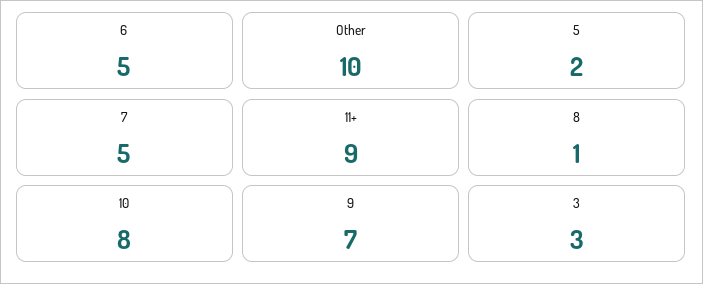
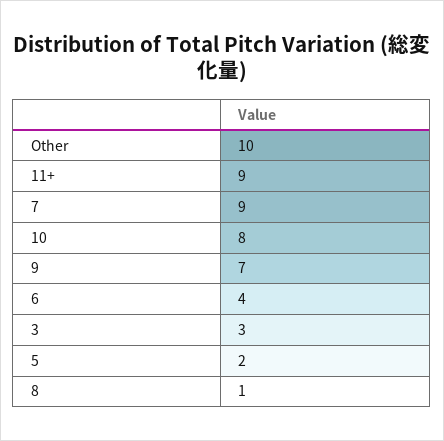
  {
-   "6": 5,
+   "6": 4,
    "Other": 10,
    "5": 2,
-   "7": 5,
+   "7": 9,
    "11+": 9,
    "8": 1,
    "10": 8,
    "9": 7,
    "3": 3
  }

